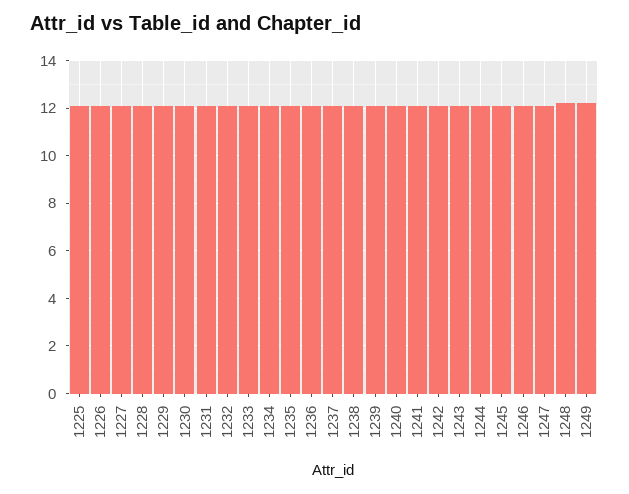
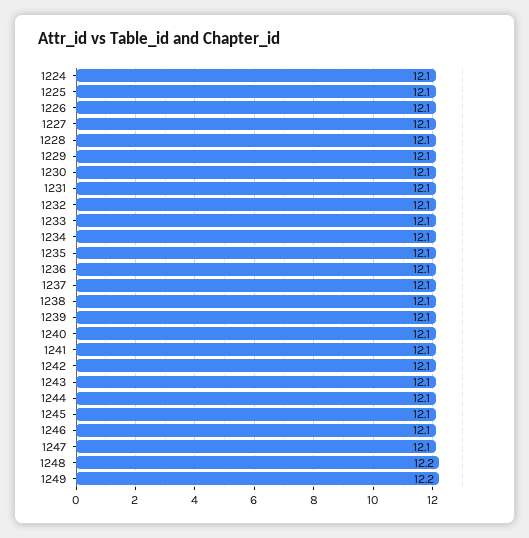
  {
    "1225": 12.1,
    "1226": 12.1,
    "1227": 12.1,
    "1228": 12.1,
    "1229": 12.1,
    "1230": 12.1,
    "1231": 12.1,
    "1232": 12.1,
    "1233": 12.1,
    "1234": 12.1,
    "1235": 12.1,
    "1236": 12.1,
    "1237": 12.1,
    "1238": 12.1,
    "1239": 12.1,
    "1240": 12.1,
    "1241": 12.1,
    "1242": 12.1,
    "1243": 12.1,
    "1244": 12.1,
    "1245": 12.1,
    "1246": 12.1,
    "1247": 12.1,
    "1248": 12.2,
-   "1249": 12.2
+   "1249": 12.2,
+   "1224": 12.1
  }

